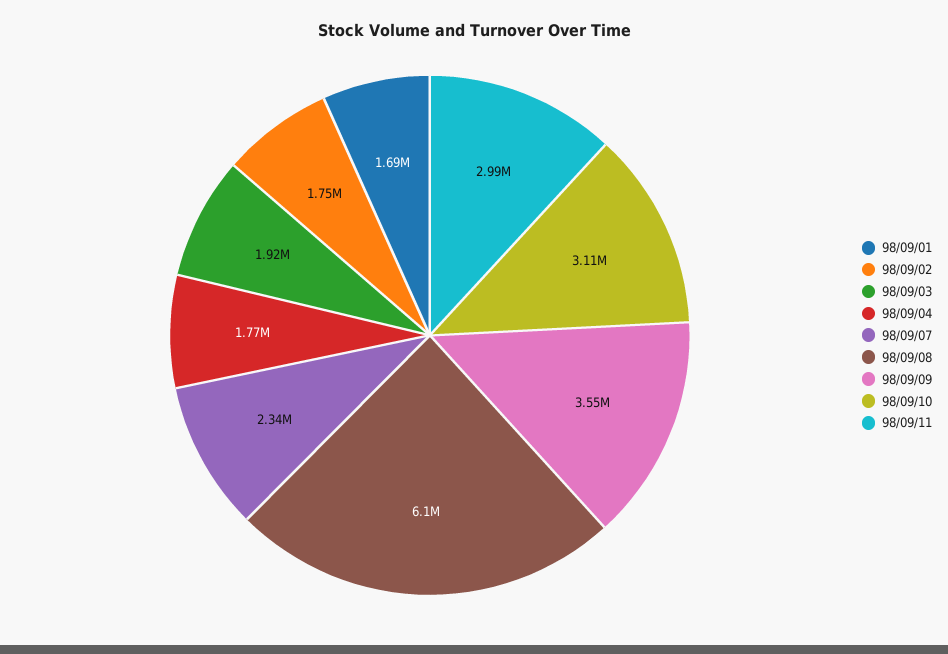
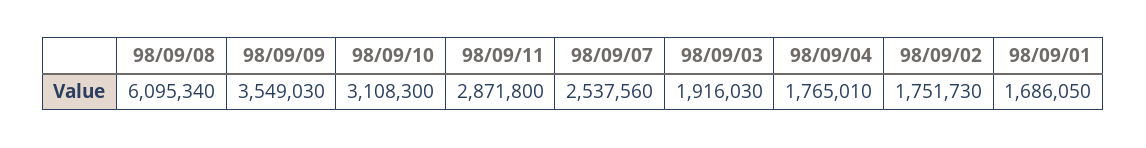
  {
    "98/09/01": 1686050,
    "98/09/02": 1751730,
    "98/09/03": 1916030,
    "98/09/04": 1765010,
-   "98/09/07": 2340000,
+   "98/09/07": 2537560,
    "98/09/08": 6095340,
    "98/09/09": 3549030,
    "98/09/10": 3108300,
-   "98/09/11": 2990000
+   "98/09/11": 2871800
  }

